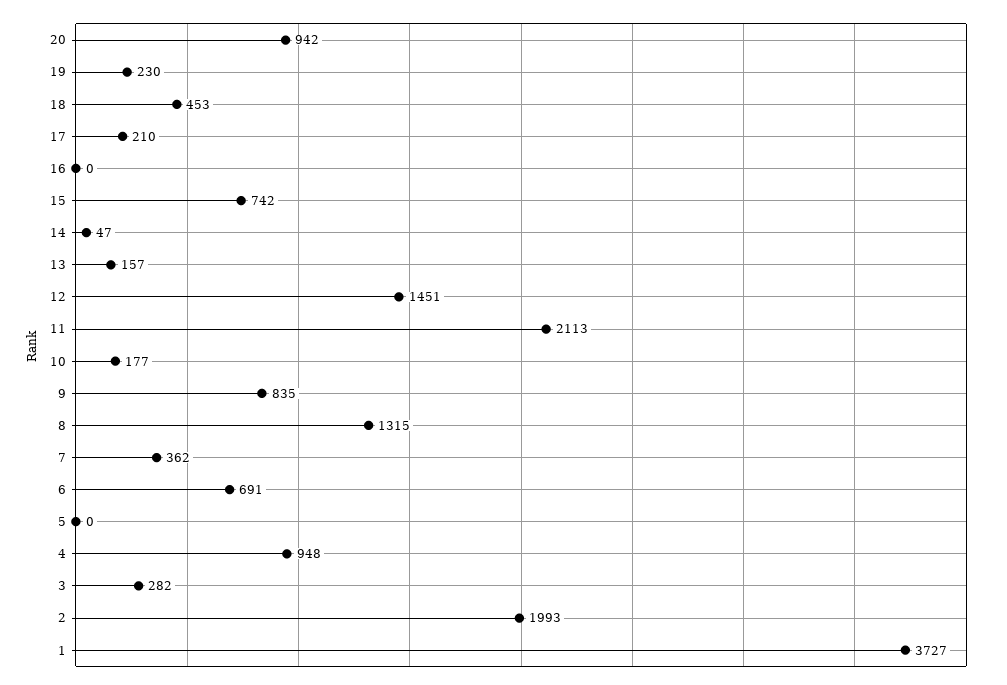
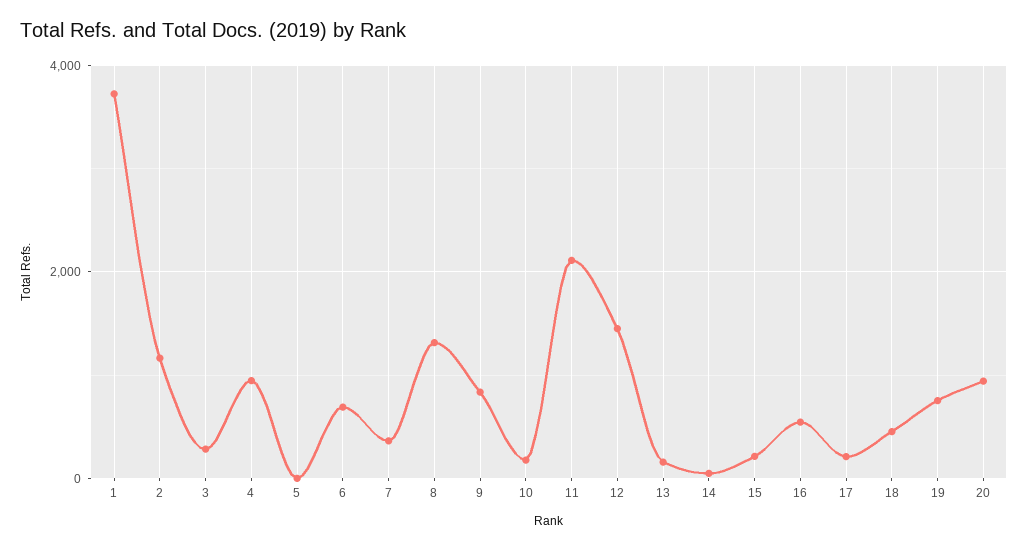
  {
    "20": 942,
-   "19": 230,
+   "19": 800,
    "18": 453,
    "17": 210,
-   "16": 0,
+   "16": 600,
-   "15": 742,
+   "15": 200,
    "14": 47,
    "13": 157,
    "12": 1451,
    "11": 2113,
    "10": 177,
    "9": 835,
    "8": 1315,
    "7": 362,
    "6": 691,
    "5": 0,
    "4": 948,
    "3": 282,
-   "2": 1993,
+   "2": 1200,
    "1": 3727
  }

